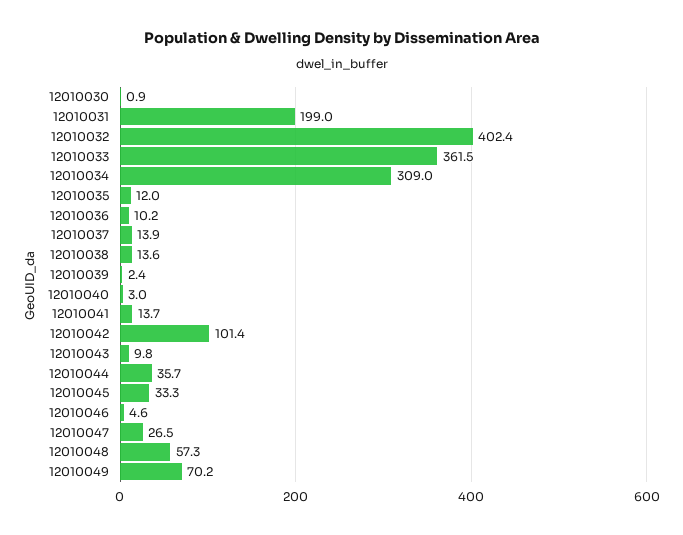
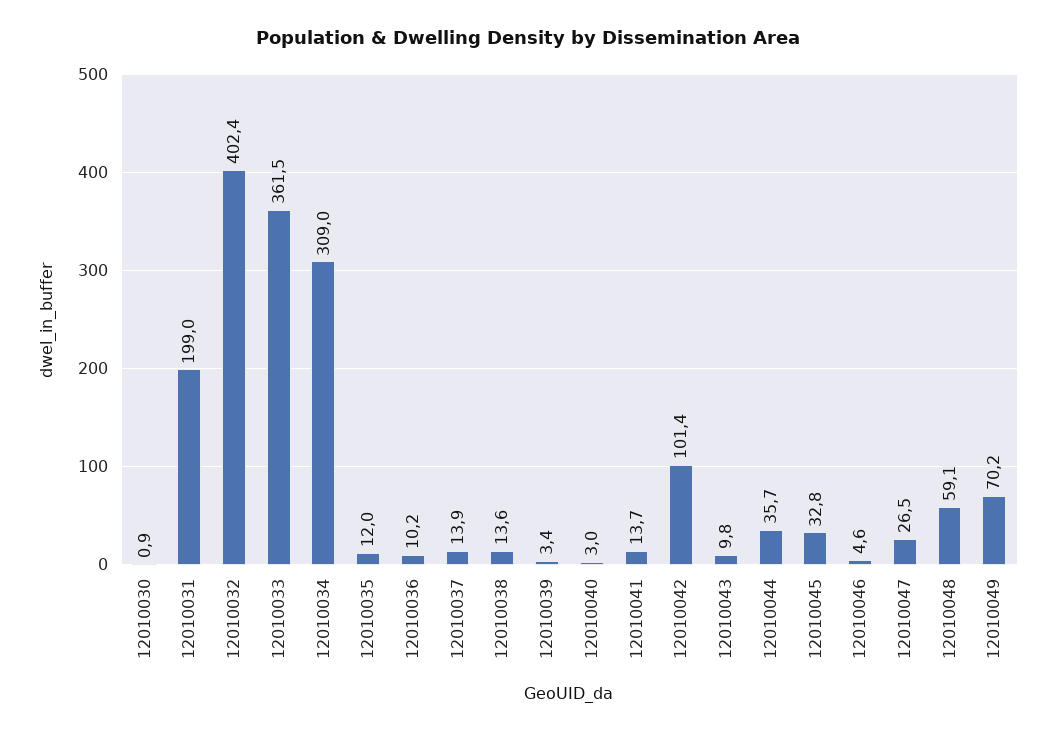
  {
    "12010030": 0.9,
    "12010031": 199,
    "12010032": 402.4,
    "12010033": 361.5,
    "12010034": 309,
    "12010035": 12,
    "12010036": 10.2,
    "12010037": 13.9,
    "12010038": 13.6,
-   "12010039": 2.4,
+   "12010039": 3.4,
    "12010040": 3,
    "12010041": 13.7,
    "12010042": 101.4,
    "12010043": 9.8,
    "12010044": 35.7,
-   "12010045": 33.3,
+   "12010045": 32.8,
    "12010046": 4.6,
    "12010047": 26.5,
-   "12010048": 57.3,
+   "12010048": 59.1,
    "12010049": 70.2
  }

